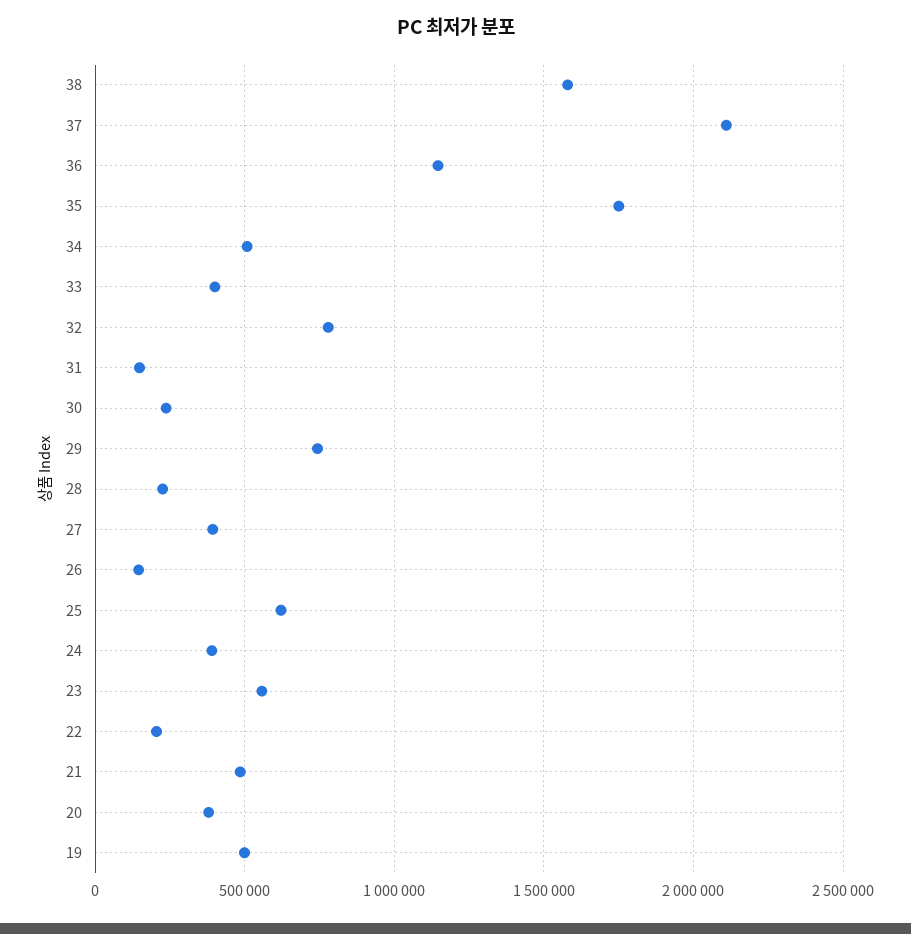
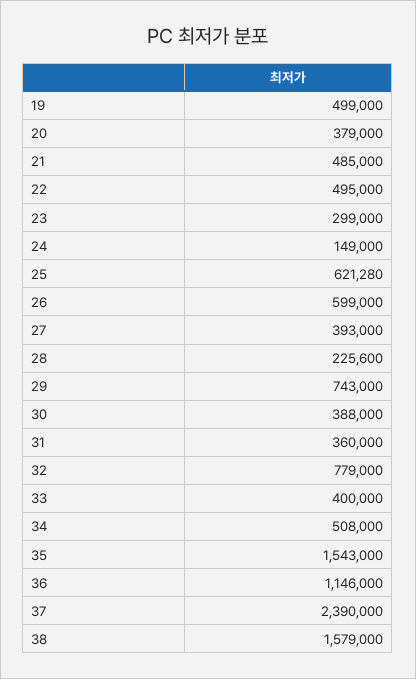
  {
    "38": 1579000,
-   "37": 2100000,
+   "37": 2390000,
    "36": 1146000,
-   "35": 1750000,
+   "35": 1543000,
    "34": 508000,
    "33": 400000,
    "32": 779000,
-   "31": 150000,
+   "31": 360000,
-   "30": 250000,
+   "30": 388000,
    "29": 743000,
    "28": 225600,
    "27": 393000,
-   "26": 150000,
+   "26": 599000,
    "25": 621280,
-   "24": 400000,
+   "24": 149000,
-   "23": 550000,
+   "23": 299000,
-   "22": 200000,
+   "22": 495000,
    "21": 485000,
    "20": 379000,
    "19": 499000
  }

